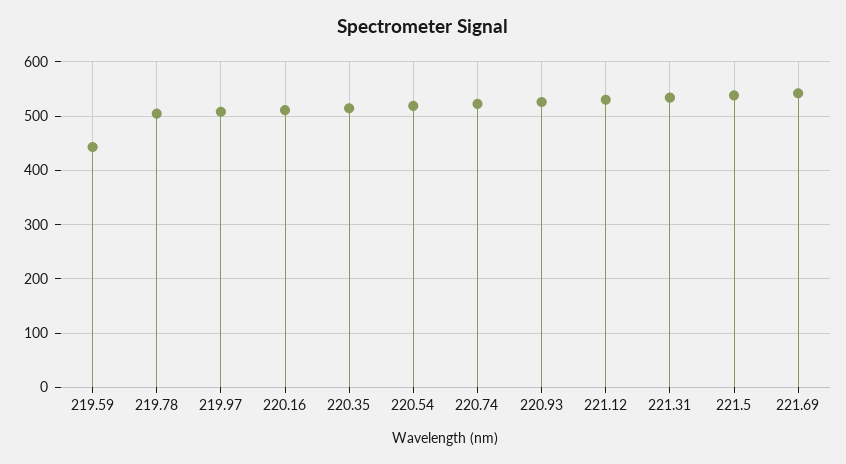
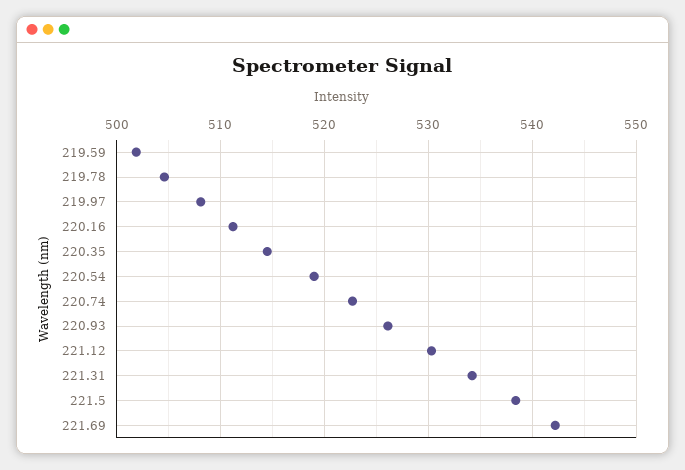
  {
-   "219.59": 440,
+   "219.59": 502,
    "219.78": 505,
    "219.97": 508,
    "220.16": 511,
    "220.35": 515,
    "220.54": 519,
    "220.74": 523,
    "220.93": 526,
    "221.12": 530,
    "221.31": 534,
    "221.5": 538,
    "221.69": 542
  }

